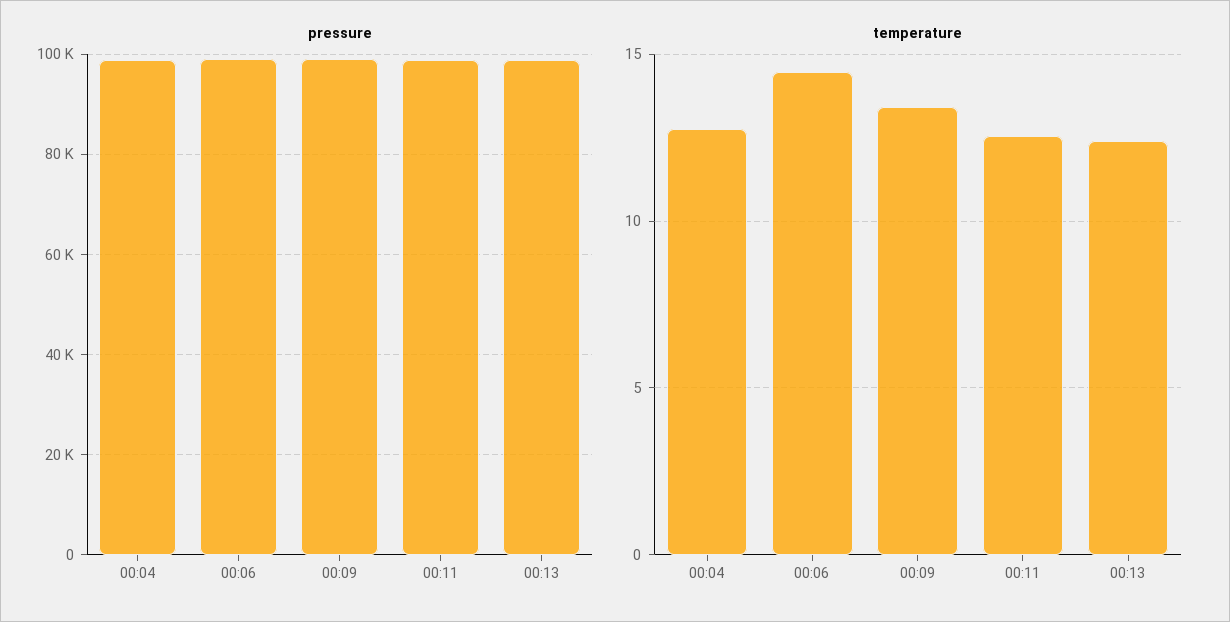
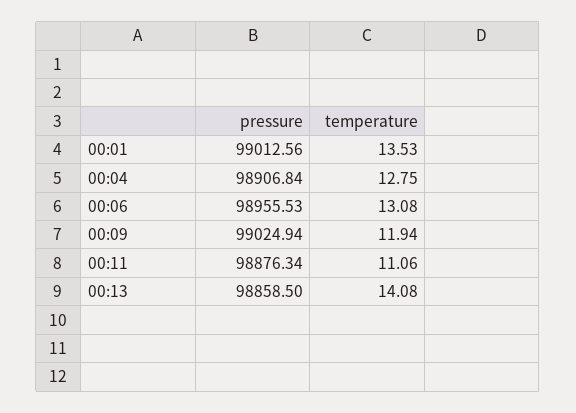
  {
    "pressure": {
      "00:04": 98906.84,
      "00:06": 98955.53,
      "00:09": 99024.94,
      "00:11": 98876.34,
-     "00:13": 98858.5
+     "00:13": 98858.5,
+     "00:01": 99012.56
    },
    "temperature": {
      "00:04": 12.75,
-     "00:06": 14.5,
+     "00:06": 13.08,
-     "00:09": 13.5,
+     "00:09": 11.94,
-     "00:11": 12.5,
+     "00:11": 11.06,
-     "00:13": 12.5
+     "00:13": 14.08,
+     "00:01": 13.53
    }
  }

